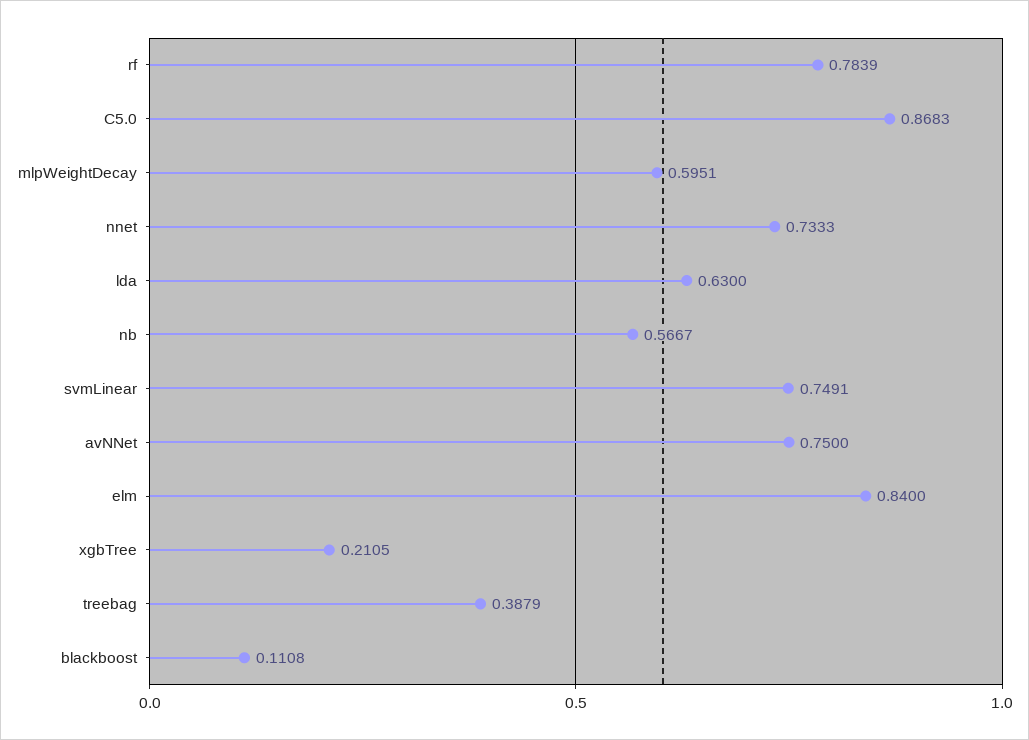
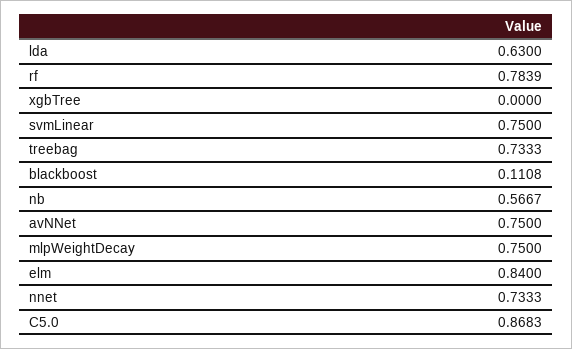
  {
    "rf": 0.7839,
    "C5.0": 0.8683,
-   "mlpWeightDecay": 0.5951,
+   "mlpWeightDecay": 0.75,
    "nnet": 0.7333,
    "lda": 0.63,
    "nb": 0.5667,
-   "svmLinear": 0.7491,
+   "svmLinear": 0.75,
    "avNNet": 0.75,
    "elm": 0.84,
-   "xgbTree": 0.2105,
+   "xgbTree": 0,
-   "treebag": 0.3879,
+   "treebag": 0.7333,
    "blackboost": 0.1108
  }

